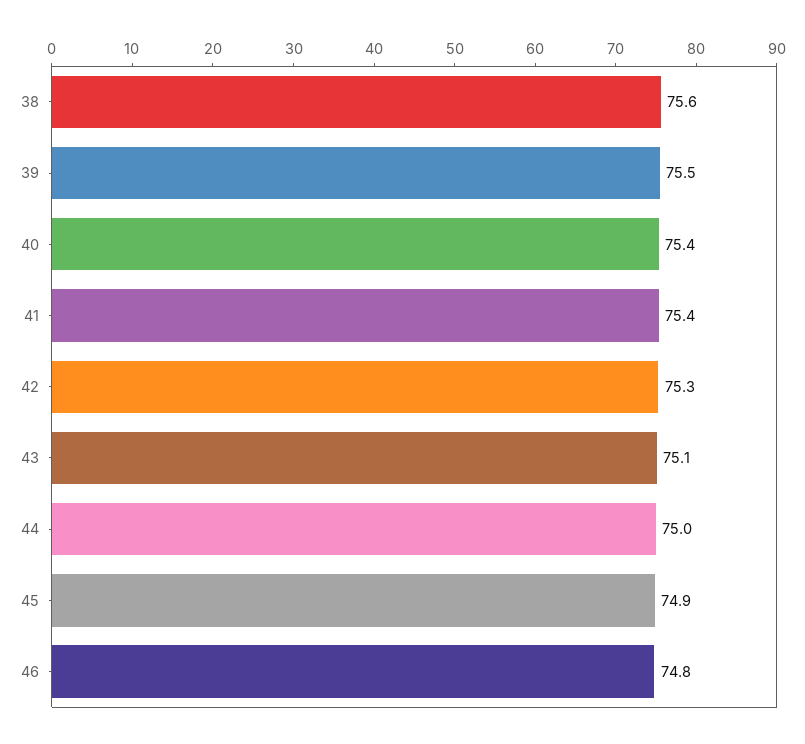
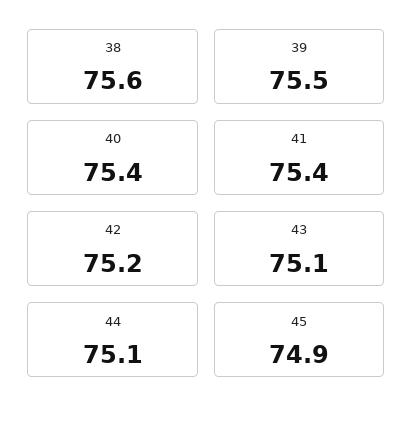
  {
    "38": 75.6,
    "39": 75.5,
    "40": 75.4,
    "41": 75.4,
-   "42": 75.3,
+   "42": 75.2,
    "43": 75.1,
-   "44": 75,
+   "44": 75.1,
-   "45": 74.9,
+   "45": 74.9
-   "46": 74.8
  }

